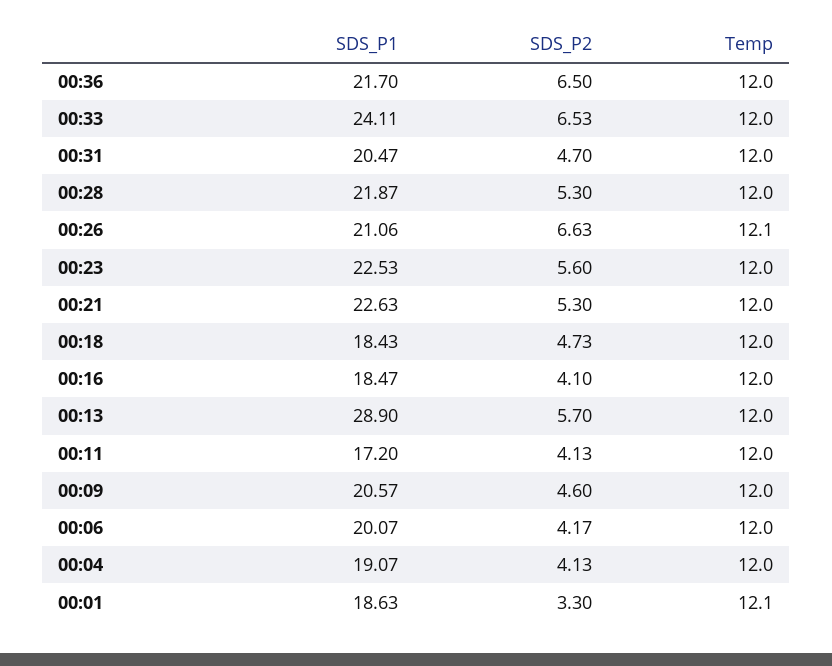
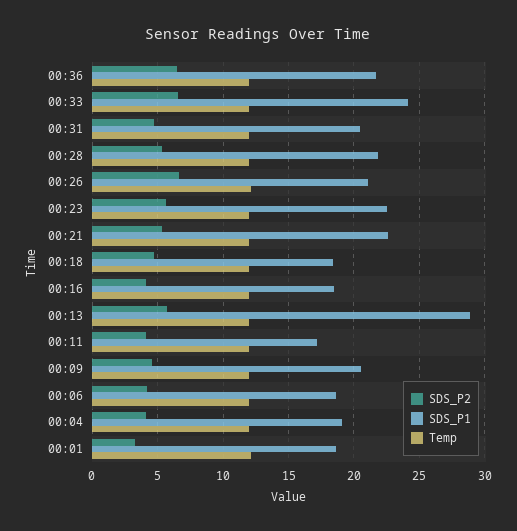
  {
    "SDS_P1": {
      "00:36": 21.7,
      "00:33": 24.11,
      "00:31": 20.47,
      "00:28": 21.87,
      "00:26": 21.06,
      "00:23": 22.53,
      "00:21": 22.63,
      "00:18": 18.43,
      "00:16": 18.47,
      "00:13": 28.9,
      "00:11": 17.2,
      "00:09": 20.57,
-     "00:06": 20.07,
+     "00:06": 18.5,
      "00:04": 19.07,
      "00:01": 18.63
    },
    "SDS_P2": {
      "00:36": 6.5,
      "00:33": 6.53,
      "00:31": 4.7,
      "00:28": 5.3,
      "00:26": 6.63,
      "00:23": 5.6,
      "00:21": 5.3,
      "00:18": 4.73,
      "00:16": 4.1,
      "00:13": 5.7,
      "00:11": 4.13,
      "00:09": 4.6,
      "00:06": 4.17,
      "00:04": 4.13,
      "00:01": 3.3
    },
    "Temp": {
      "00:36": 12,
      "00:33": 12,
      "00:31": 12,
      "00:28": 12,
      "00:26": 12.1,
      "00:23": 12,
      "00:21": 12,
      "00:18": 12,
      "00:16": 12,
      "00:13": 12,
      "00:11": 12,
      "00:09": 12,
      "00:06": 12,
      "00:04": 12,
      "00:01": 12.1
    }
  }

